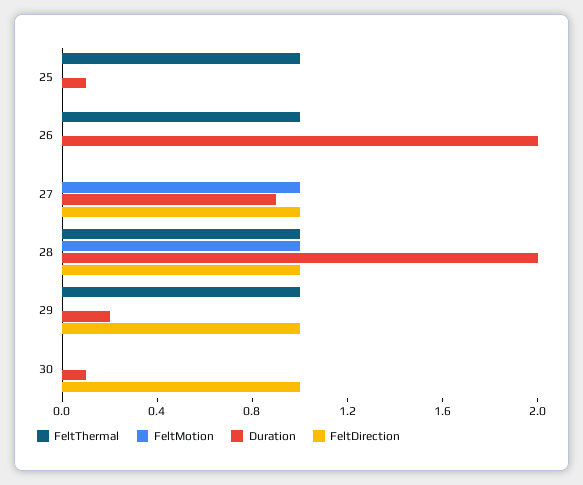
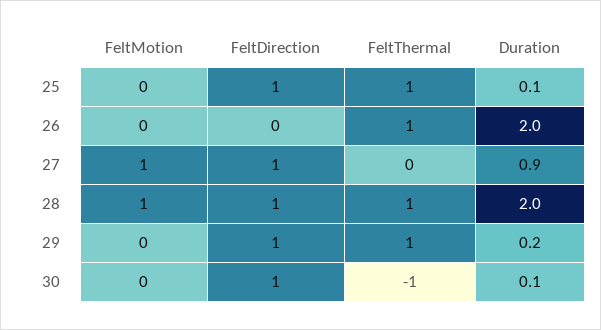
  {
    "FeltThermal": {
      "25": 1,
      "26": 1,
      "27": 0,
      "28": 1,
      "29": 1,
-     "30": 0
+     "30": -1
    },
    "FeltMotion": {
      "25": 0,
      "26": 0,
      "27": 1,
      "28": 1,
      "29": 0,
      "30": 0
    },
    "Duration": {
      "25": 0.1,
      "26": 2,
      "27": 0.9,
      "28": 2,
      "29": 0.2,
      "30": 0.1
    },
    "FeltDirection": {
-     "25": 0,
+     "25": 1,
      "26": 0,
      "27": 1,
      "28": 1,
      "29": 1,
      "30": 1
    }
  }

